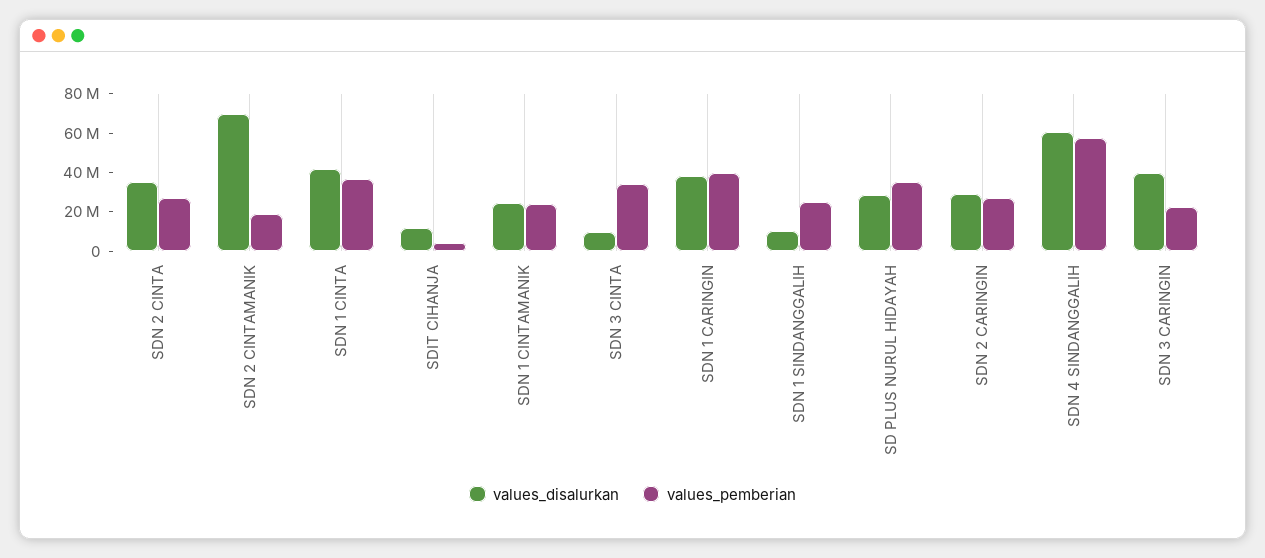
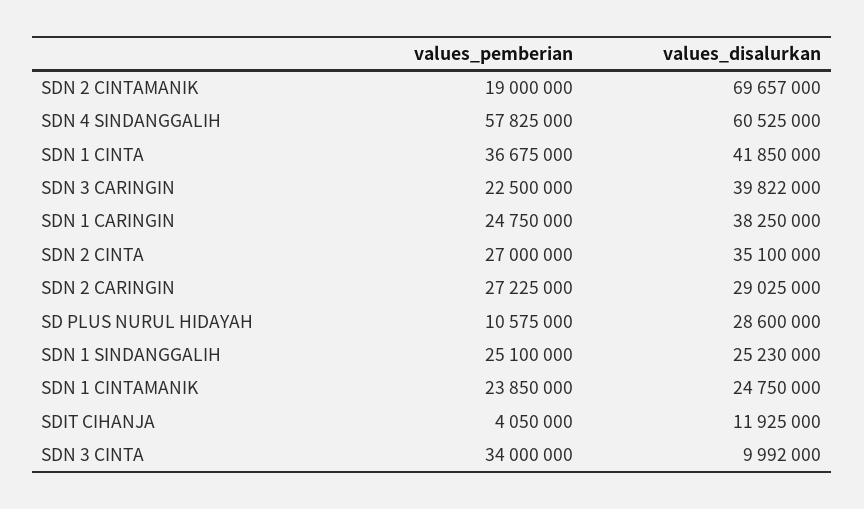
  {
    "values_disalurkan": {
      "SDN 2 CINTA": 35100000,
      "SDN 2 CINTAMANIK": 69657000,
      "SDN 1 CINTA": 41850000,
      "SDIT CIHANJA": 11925000,
      "SDN 1 CINTAMANIK": 24750000,
      "SDN 3 CINTA": 9992000,
      "SDN 1 CARINGIN": 38250000,
-     "SDN 1 SINDANGGALIH": 10000000,
+     "SDN 1 SINDANGGALIH": 25230000,
      "SD PLUS NURUL HIDAYAH": 28600000,
      "SDN 2 CARINGIN": 29025000,
      "SDN 4 SINDANGGALIH": 60525000,
      "SDN 3 CARINGIN": 39822000
    },
    "values_pemberian": {
      "SDN 2 CINTA": 27000000,
      "SDN 2 CINTAMANIK": 19000000,
      "SDN 1 CINTA": 36675000,
      "SDIT CIHANJA": 4050000,
      "SDN 1 CINTAMANIK": 23850000,
      "SDN 3 CINTA": 34000000,
-     "SDN 1 CARINGIN": 40000000,
+     "SDN 1 CARINGIN": 24750000,
      "SDN 1 SINDANGGALIH": 25100000,
-     "SD PLUS NURUL HIDAYAH": 35000000,
+     "SD PLUS NURUL HIDAYAH": 10575000,
      "SDN 2 CARINGIN": 27225000,
      "SDN 4 SINDANGGALIH": 57825000,
      "SDN 3 CARINGIN": 22500000
    }
  }

